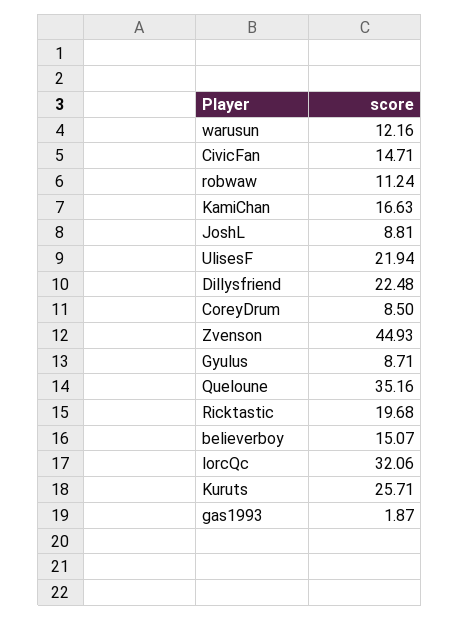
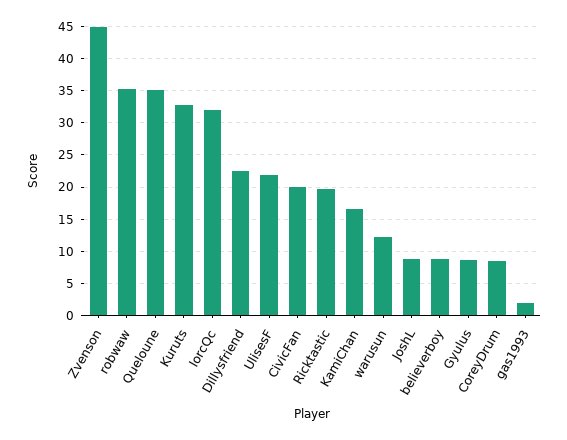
  {
    "warusun": 12.16,
-   "CivicFan": 14.71,
+   "CivicFan": 20,
-   "robwaw": 11.24,
+   "robwaw": 35,
    "KamiChan": 16.63,
    "JoshL": 8.81,
    "UlisesF": 21.94,
    "Dillysfriend": 22.48,
    "CoreyDrum": 8.5,
    "Zvenson": 44.93,
    "Gyulus": 8.71,
    "Queloune": 35.16,
    "Ricktastic": 19.68,
-   "believerboy": 15.07,
+   "believerboy": 9,
    "lorcQc": 32.06,
-   "Kuruts": 25.71,
+   "Kuruts": 33,
    "gas1993": 1.87
  }

